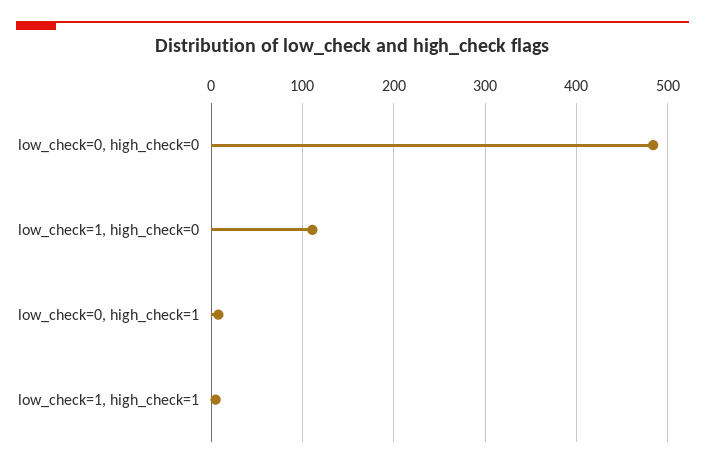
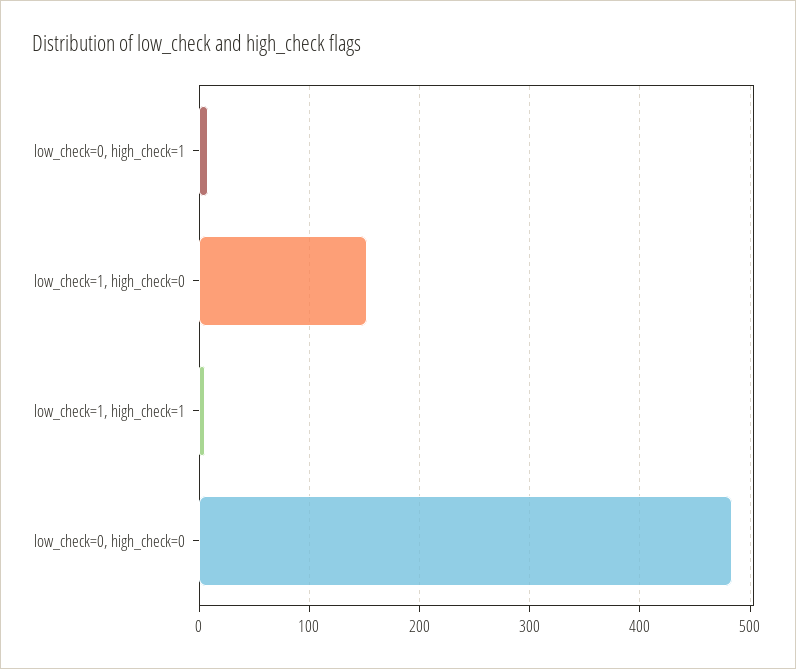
  {
    "low_check=0, high_check=0": 480,
-   "low_check=1, high_check=0": 110,
+   "low_check=1, high_check=0": 150,
    "low_check=0, high_check=1": 10,
    "low_check=1, high_check=1": 10
  }

